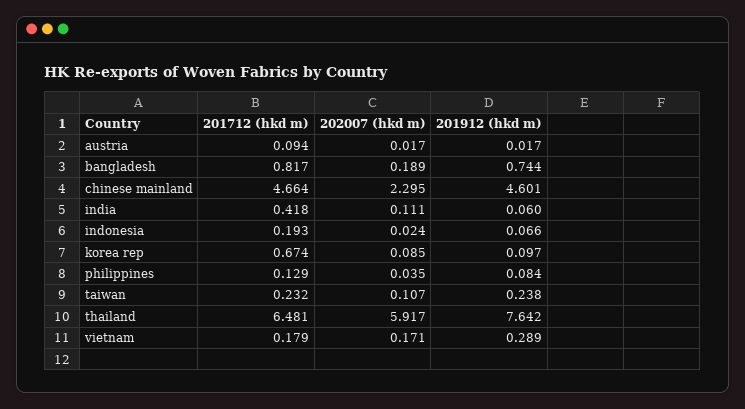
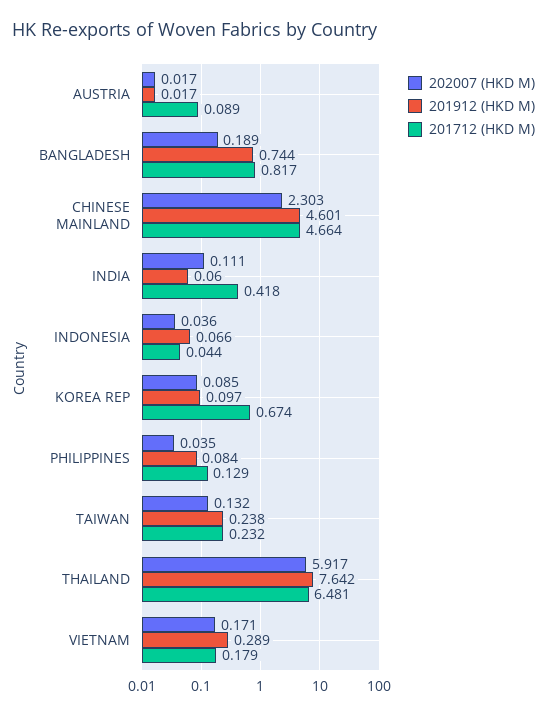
  {
    "201712 (hkd m)": {
-     "austria": 0.094,
+     "austria": 0.089,
      "bangladesh": 0.817,
      "chinese mainland": 4.664,
      "india": 0.418,
-     "indonesia": 0.193,
+     "indonesia": 0.044,
      "korea rep": 0.674,
      "philippines": 0.129,
      "taiwan": 0.232,
      "thailand": 6.481,
      "vietnam": 0.179
    },
    "202007 (hkd m)": {
      "austria": 0.017,
      "bangladesh": 0.189,
-     "chinese mainland": 2.295,
+     "chinese mainland": 2.303,
      "india": 0.111,
-     "indonesia": 0.024,
+     "indonesia": 0.036,
      "korea rep": 0.085,
      "philippines": 0.035,
-     "taiwan": 0.107,
+     "taiwan": 0.132,
      "thailand": 5.917,
      "vietnam": 0.171
    },
    "201912 (hkd m)": {
      "austria": 0.017,
      "bangladesh": 0.744,
      "chinese mainland": 4.601,
      "india": 0.06,
      "indonesia": 0.066,
      "korea rep": 0.097,
      "philippines": 0.084,
      "taiwan": 0.238,
      "thailand": 7.642,
      "vietnam": 0.289
    }
  }

